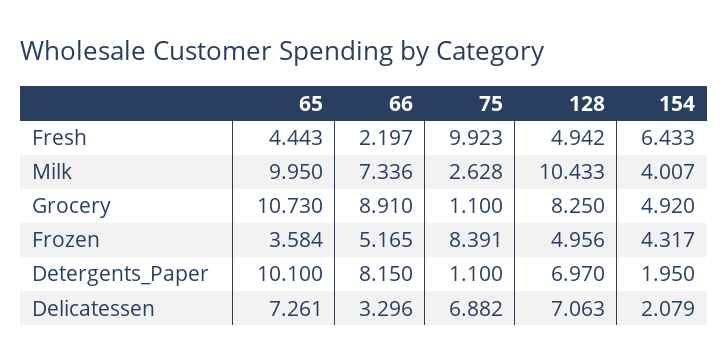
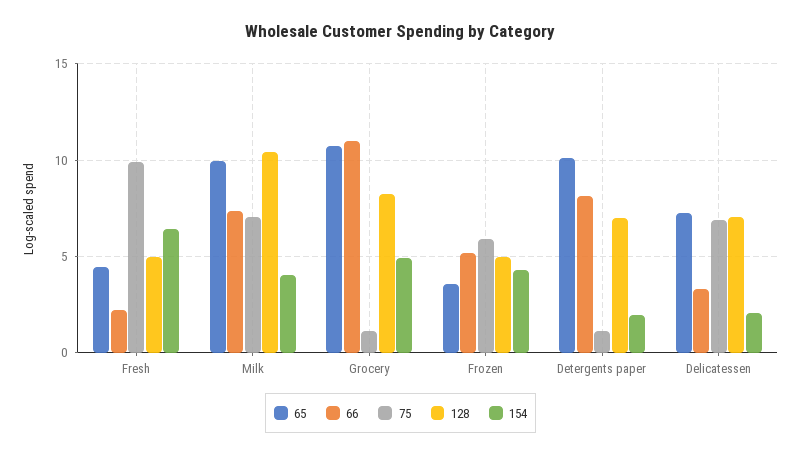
  {
    "65": {
      "Fresh": 4.443,
      "Milk": 9.95,
      "Grocery": 10.73,
      "Frozen": 3.584,
      "Detergents_Paper": 10.1,
      "Delicatessen": 7.261
    },
    "66": {
      "Fresh": 2.197,
      "Milk": 7.336,
-     "Grocery": 8.91,
+     "Grocery": 11,
      "Frozen": 5.165,
      "Detergents_Paper": 8.15,
      "Delicatessen": 3.296
    },
    "75": {
      "Fresh": 9.923,
-     "Milk": 2.628,
+     "Milk": 7,
      "Grocery": 1.1,
-     "Frozen": 8.391,
+     "Frozen": 6,
      "Detergents_Paper": 1.1,
      "Delicatessen": 6.882
    },
    "128": {
      "Fresh": 4.942,
      "Milk": 10.433,
      "Grocery": 8.25,
      "Frozen": 4.956,
      "Detergents_Paper": 6.97,
      "Delicatessen": 7.063
    },
    "154": {
      "Fresh": 6.433,
      "Milk": 4.007,
      "Grocery": 4.92,
      "Frozen": 4.317,
      "Detergents_Paper": 1.95,
      "Delicatessen": 2.079
    }
  }

